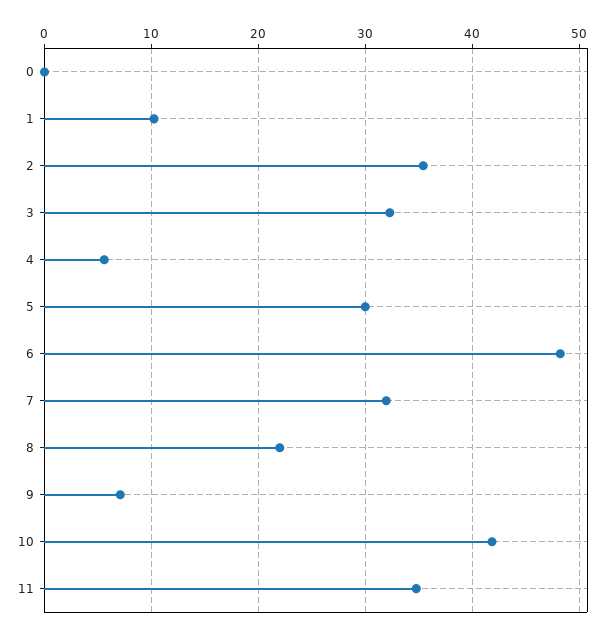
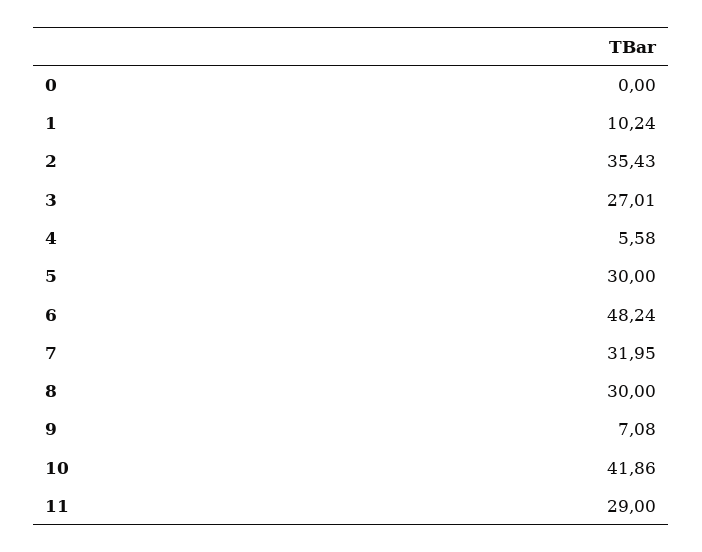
  {
    "0": 0,
    "1": 10.24,
    "2": 35.43,
-   "3": 32,
+   "3": 27.01,
    "4": 5.58,
    "5": 30,
    "6": 48.24,
    "7": 31.95,
-   "8": 22,
+   "8": 30,
    "9": 7.08,
    "10": 41.86,
-   "11": 35
+   "11": 29
  }

